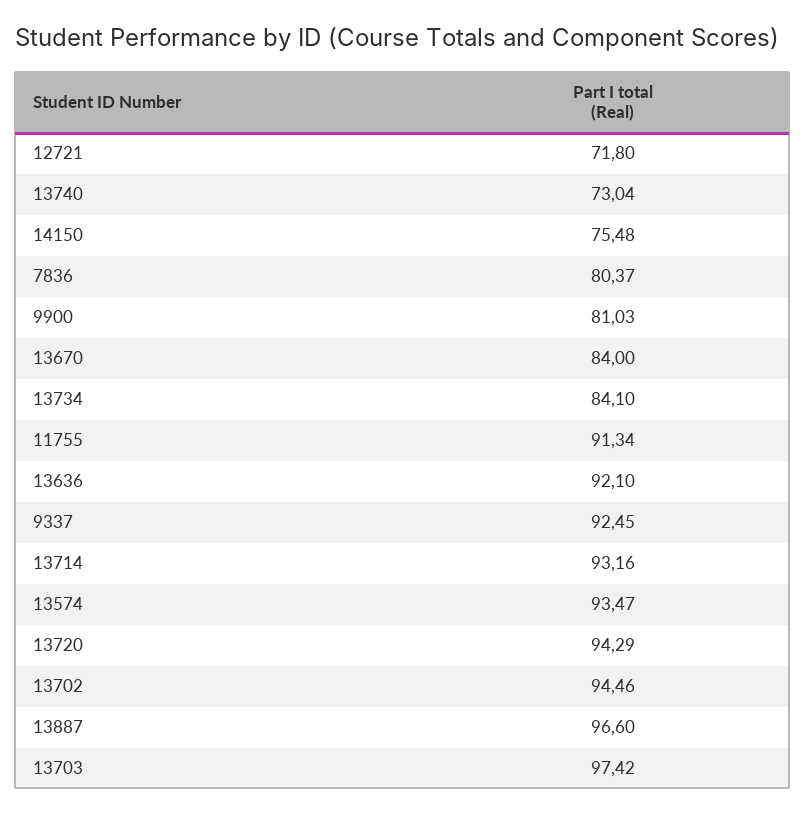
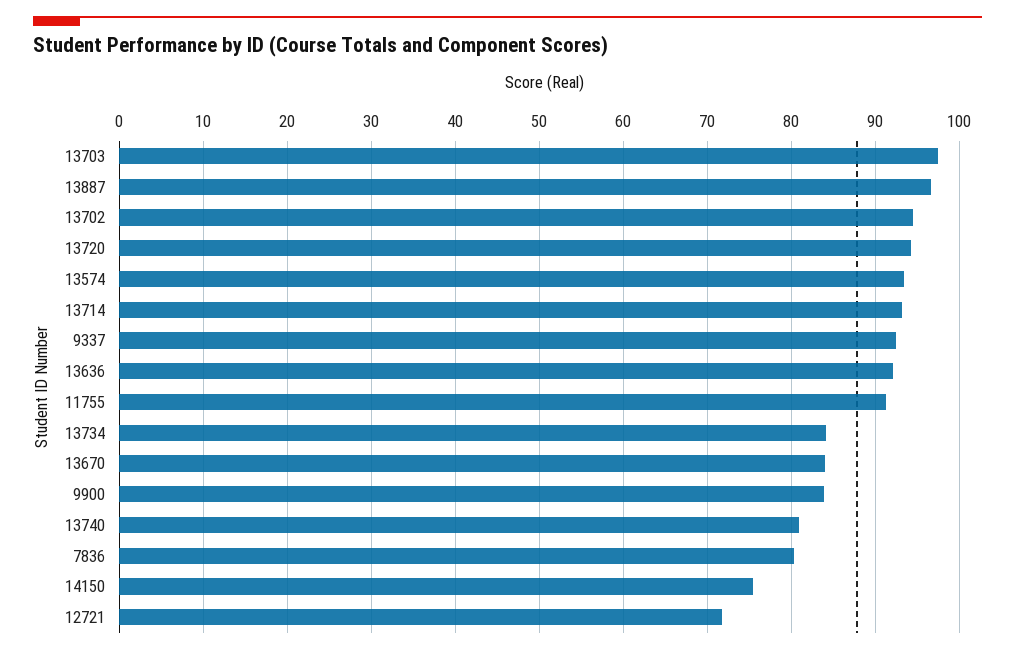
  {
    "12721": 71.8,
-   "13740": 73.04,
+   "13740": 81,
    "14150": 75.48,
    "7836": 80.37,
-   "9900": 81.03,
+   "9900": 84,
    "13670": 84,
    "13734": 84.1,
    "11755": 91.34,
    "13636": 92.1,
    "9337": 92.45,
    "13714": 93.16,
    "13574": 93.47,
    "13720": 94.29,
    "13702": 94.46,
    "13887": 96.6,
    "13703": 97.42
  }

